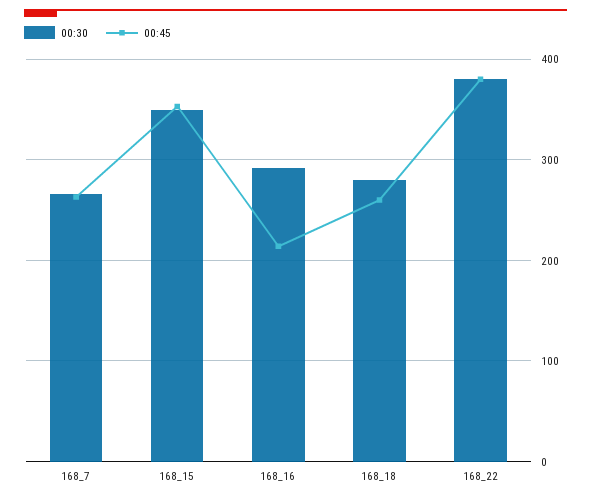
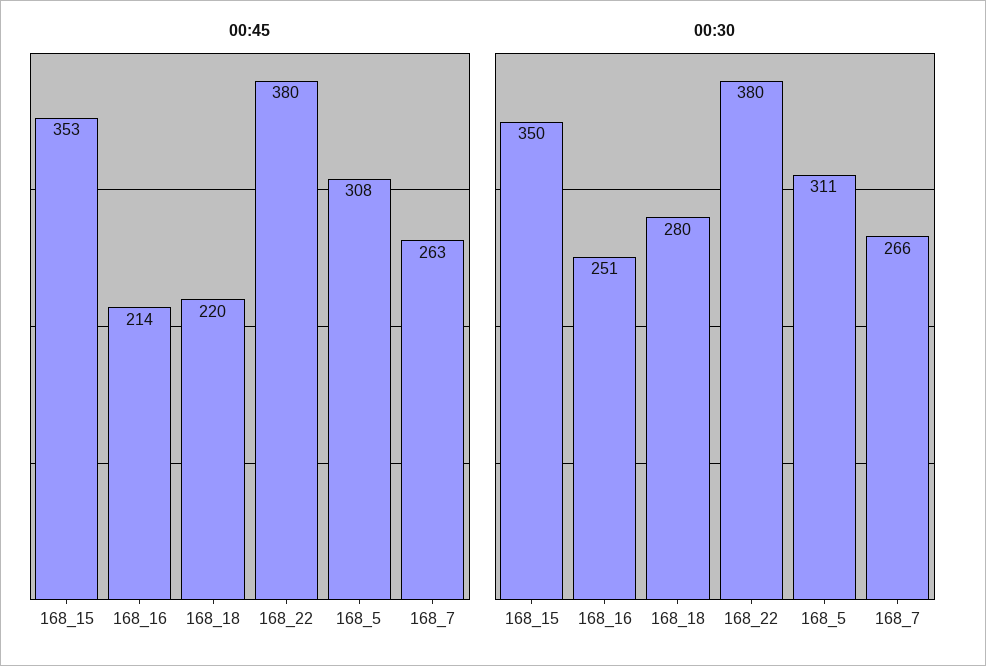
  {
    "00:30": {
      "168_7": 266,
      "168_15": 350,
-     "168_16": 290,
+     "168_16": 251,
      "168_18": 280,
-     "168_22": 380
+     "168_22": 380,
+     "168_5": 311
    },
    "00:45": {
      "168_7": 263,
      "168_15": 353,
      "168_16": 214,
-     "168_18": 260,
+     "168_18": 220,
-     "168_22": 380
+     "168_22": 380,
+     "168_5": 308
    }
  }

